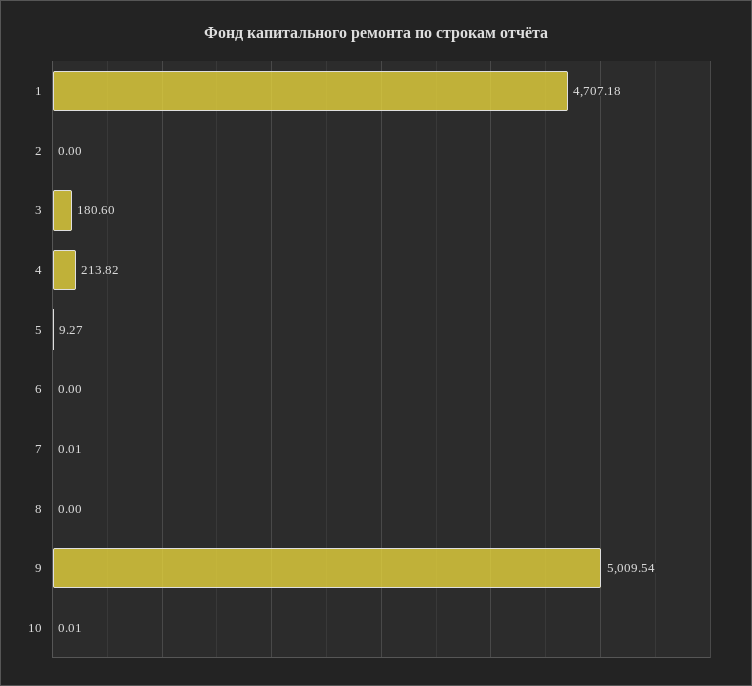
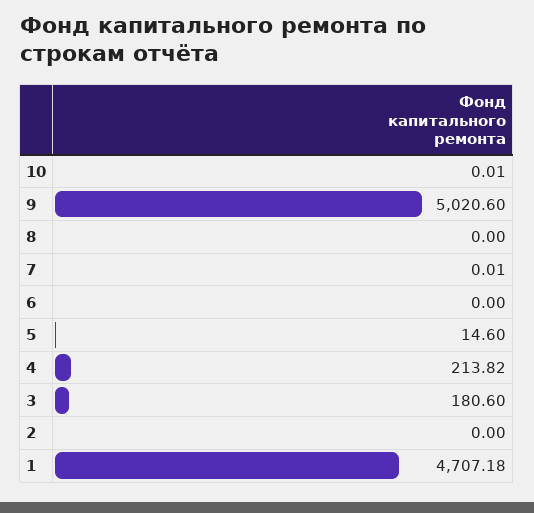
  {
    "1": 4707.18,
    "2": 0,
    "3": 180.6,
    "4": 213.82,
-   "5": 9.27,
+   "5": 14.6,
    "6": 0,
    "7": 0.01,
    "8": 0,
-   "9": 5009.54,
+   "9": 5020.6,
    "10": 0.01
  }

